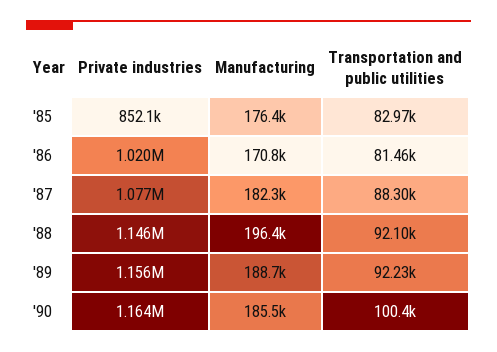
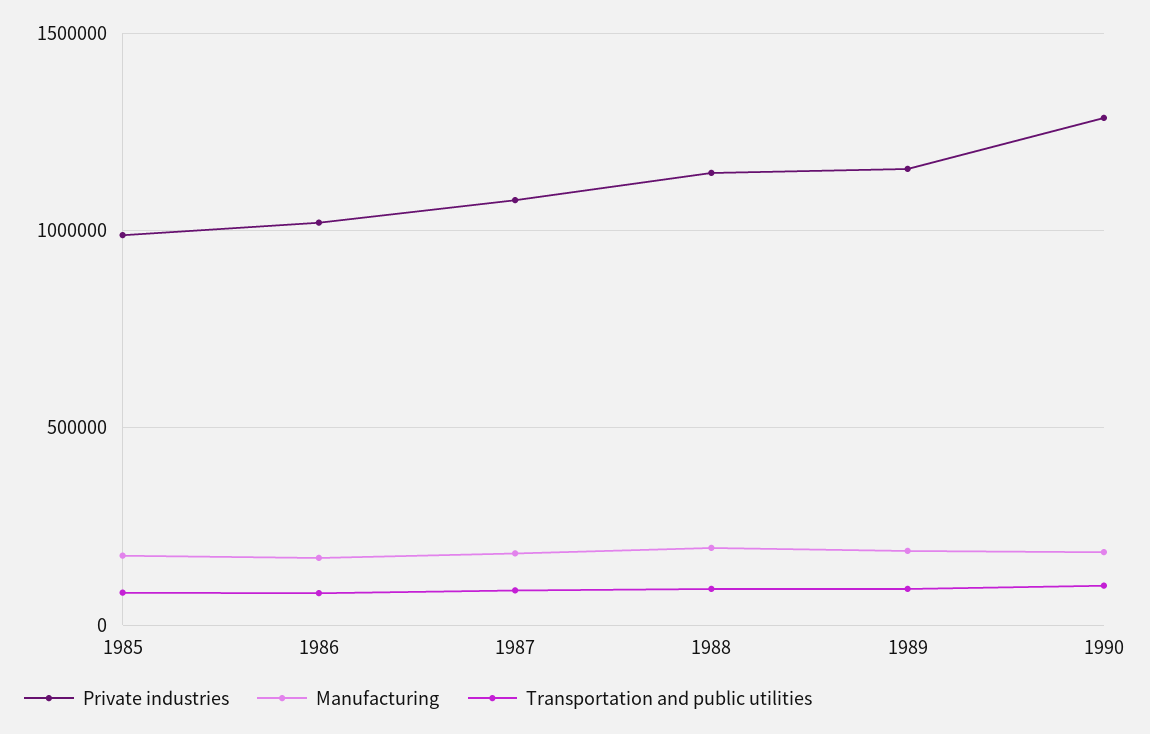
  {
    "Private industries": {
-     "'85": 852100,
+     "'85": 1000000,
      "'86": 1020000,
      "'87": 1077000,
      "'88": 1146000,
      "'89": 1156000,
-     "'90": 1164000
+     "'90": 1300000
    },
    "Manufacturing": {
      "'85": 176400,
      "'86": 170800,
      "'87": 182300,
      "'88": 196400,
      "'89": 188700,
      "'90": 185500
    },
    "Transportation and public utilities": {
      "'85": 82970,
      "'86": 81460,
      "'87": 88300,
      "'88": 92100,
      "'89": 92230,
      "'90": 100400
    }
  }

